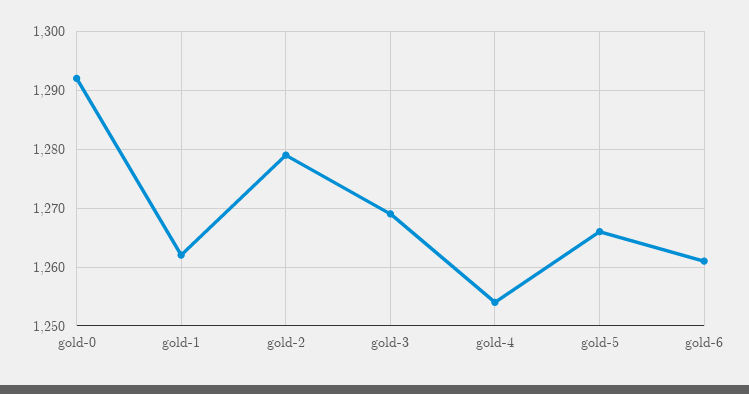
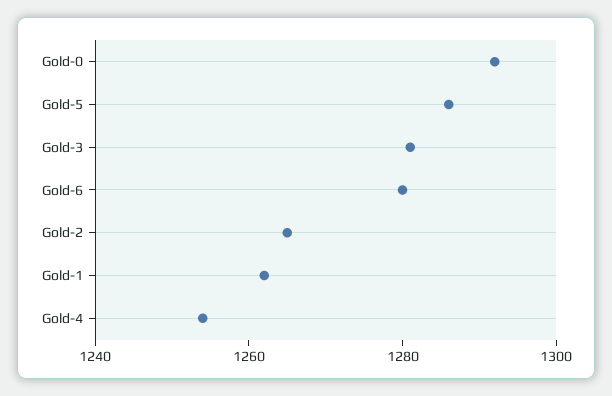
  {
    "gold-0": 1290,
    "gold-1": 1260,
-   "gold-2": 1280,
+   "gold-2": 1265,
-   "gold-3": 1270,
+   "gold-3": 1280,
    "gold-4": 1255,
-   "gold-5": 1265,
+   "gold-5": 1285,
-   "gold-6": 1260
+   "gold-6": 1280
  }

